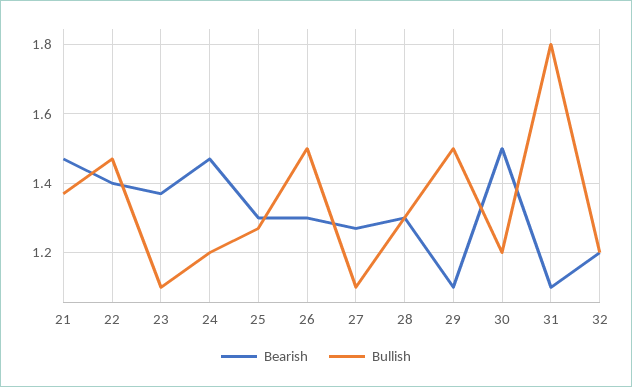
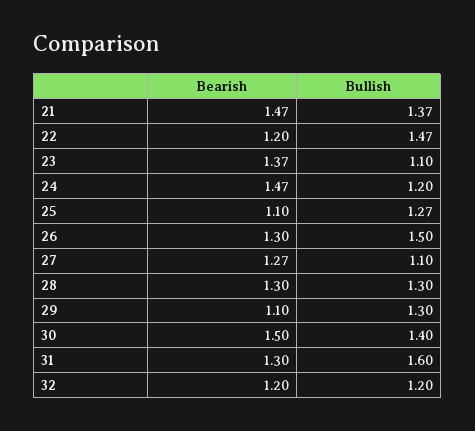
  {
    "Bearish": {
      "21": 1.47,
-     "22": 1.4,
+     "22": 1.2,
      "23": 1.37,
      "24": 1.47,
-     "25": 1.3,
+     "25": 1.1,
      "26": 1.3,
      "27": 1.27,
      "28": 1.3,
      "29": 1.1,
      "30": 1.5,
-     "31": 1.1,
+     "31": 1.3,
      "32": 1.2
    },
    "Bullish": {
      "21": 1.37,
      "22": 1.47,
      "23": 1.1,
      "24": 1.2,
      "25": 1.27,
      "26": 1.5,
      "27": 1.1,
      "28": 1.3,
-     "29": 1.5,
+     "29": 1.3,
-     "30": 1.2,
+     "30": 1.4,
-     "31": 1.8,
+     "31": 1.6,
      "32": 1.2
    }
  }

